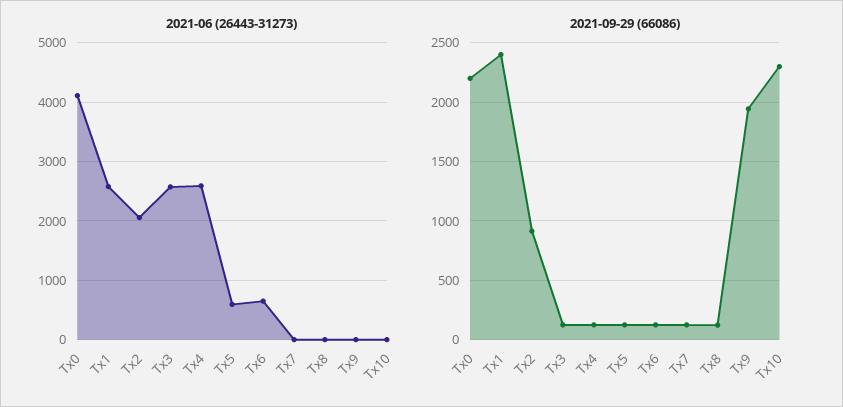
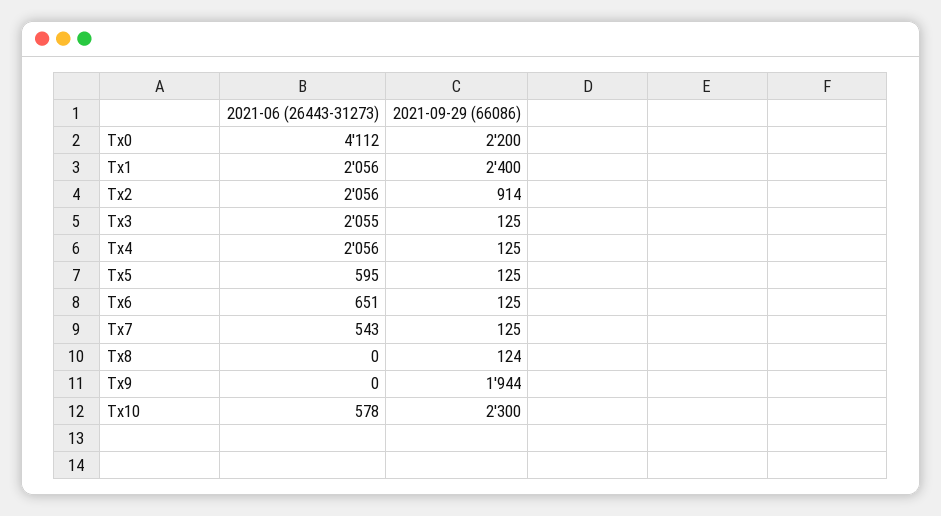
  {
    "2021-06 (26443-31273)": {
      "Tx0": 4112,
-     "Tx1": 2600,
+     "Tx1": 2056,
      "Tx2": 2056,
-     "Tx3": 2600,
+     "Tx3": 2055,
-     "Tx4": 2600,
+     "Tx4": 2056,
      "Tx5": 595,
      "Tx6": 651,
-     "Tx7": 0,
+     "Tx7": 543,
      "Tx8": 0,
      "Tx9": 0,
-     "Tx10": 0
+     "Tx10": 578
    },
    "2021-09-29 (66086)": {
      "Tx0": 2200,
      "Tx1": 2400,
      "Tx2": 914,
      "Tx3": 125,
      "Tx4": 125,
      "Tx5": 125,
      "Tx6": 125,
      "Tx7": 125,
      "Tx8": 124,
      "Tx9": 1944,
      "Tx10": 2300
    }
  }

